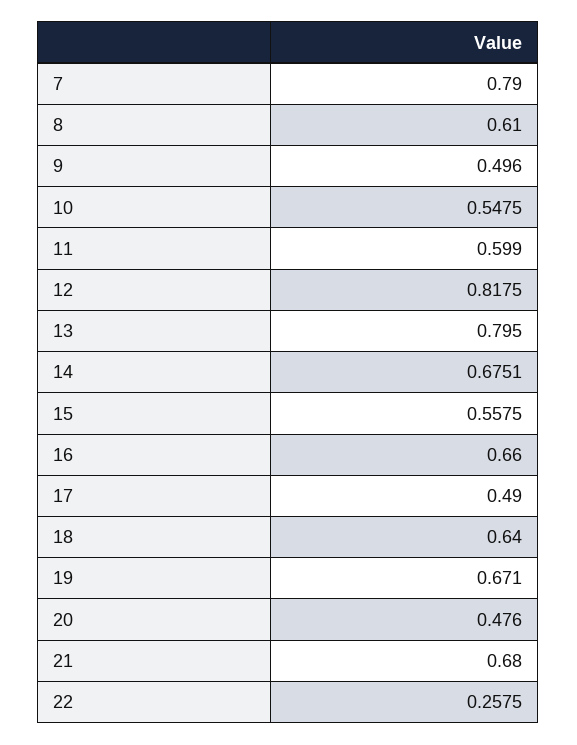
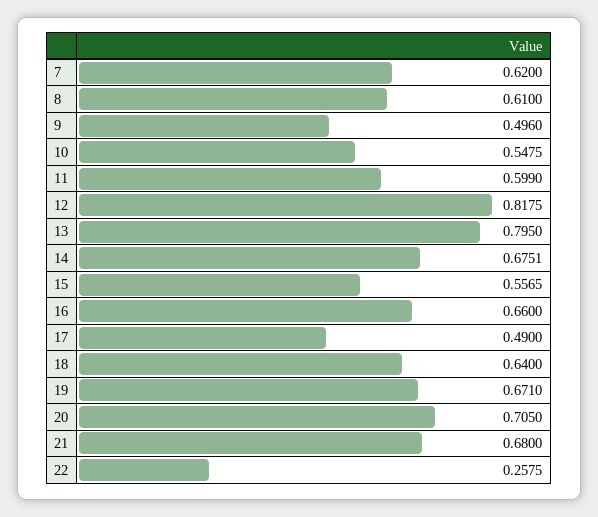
  {
-   "7": 0.79,
+   "7": 0.62,
    "8": 0.61,
    "9": 0.496,
    "10": 0.5475,
    "11": 0.599,
    "12": 0.8175,
    "13": 0.795,
    "14": 0.6751,
-   "15": 0.5575,
+   "15": 0.5565,
    "16": 0.66,
    "17": 0.49,
    "18": 0.64,
    "19": 0.671,
-   "20": 0.476,
+   "20": 0.705,
    "21": 0.68,
    "22": 0.2575
  }

